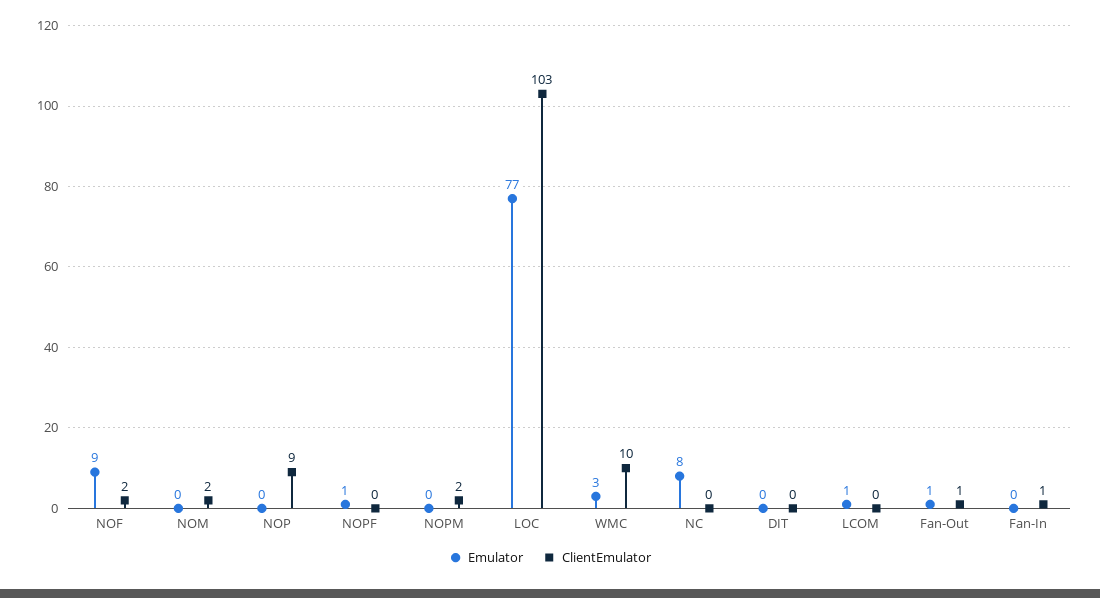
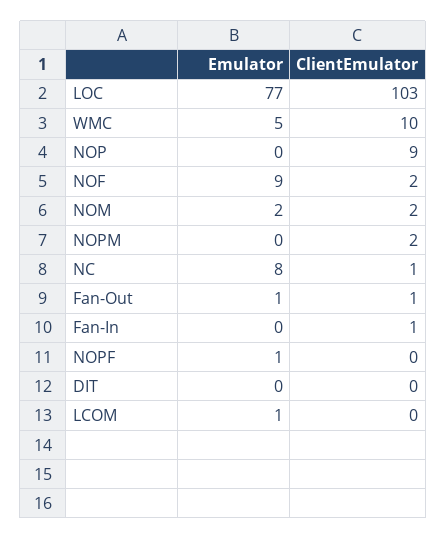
  {
    "Emulator": {
      "NOF": 9,
-     "NOM": 0,
+     "NOM": 2,
      "NOP": 0,
      "NOPF": 1,
      "NOPM": 0,
      "LOC": 77,
-     "WMC": 3,
+     "WMC": 5,
      "NC": 8,
      "DIT": 0,
      "LCOM": 1,
      "Fan-Out": 1,
      "Fan-In": 0
    },
    "ClientEmulator": {
      "NOF": 2,
      "NOM": 2,
      "NOP": 9,
      "NOPF": 0,
      "NOPM": 2,
      "LOC": 103,
      "WMC": 10,
-     "NC": 0,
+     "NC": 1,
      "DIT": 0,
      "LCOM": 0,
      "Fan-Out": 1,
      "Fan-In": 1
    }
  }

